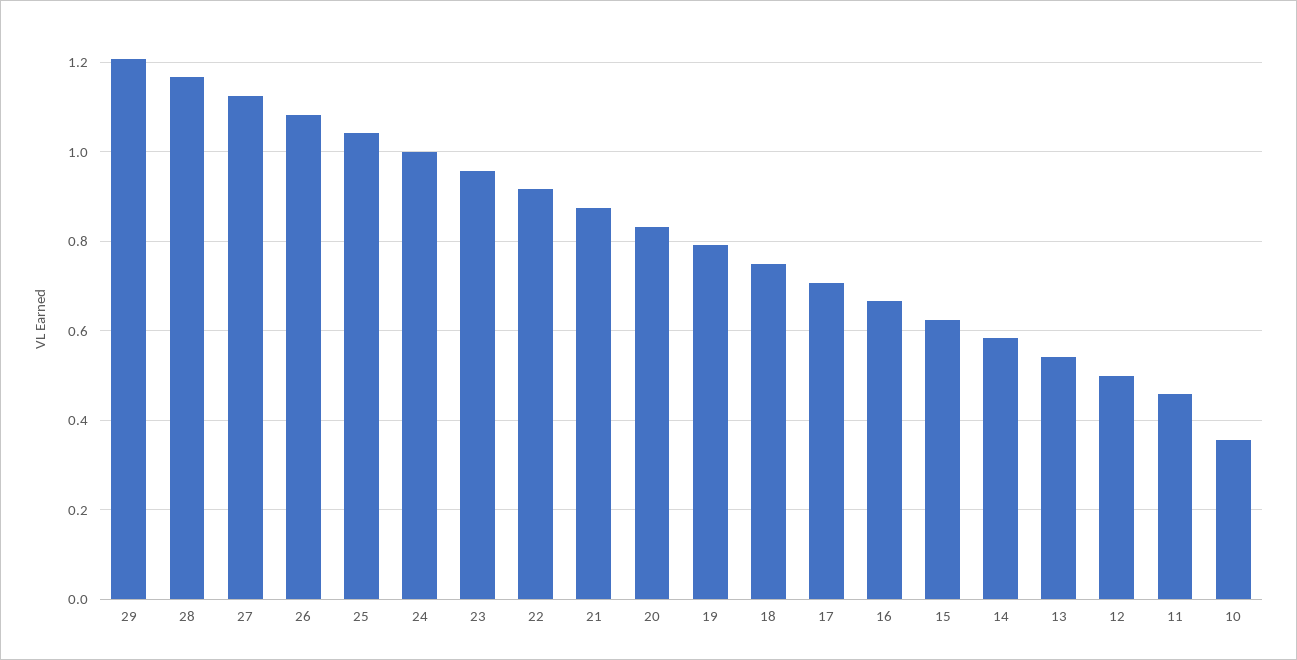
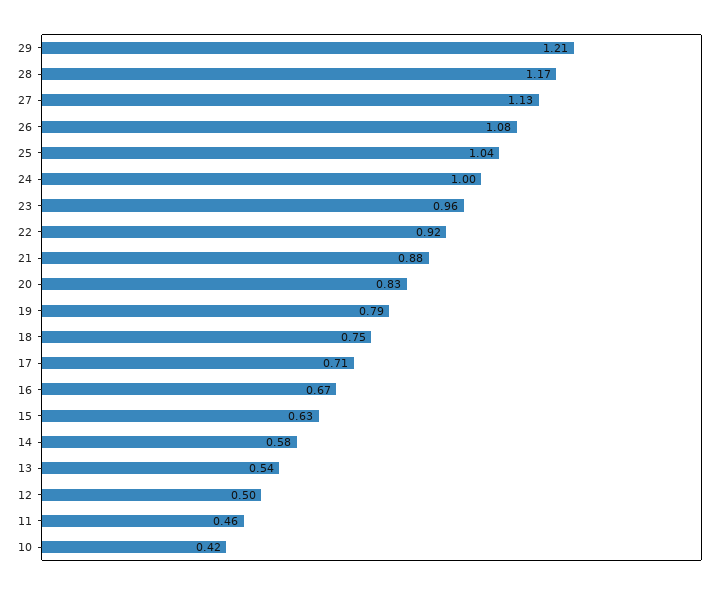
  {
    "29": 1.21,
    "28": 1.17,
    "27": 1.13,
    "26": 1.08,
    "25": 1.04,
    "24": 1,
    "23": 0.96,
    "22": 0.92,
    "21": 0.88,
    "20": 0.83,
    "19": 0.79,
    "18": 0.75,
    "17": 0.71,
    "16": 0.67,
    "15": 0.63,
    "14": 0.58,
    "13": 0.54,
    "12": 0.5,
    "11": 0.46,
-   "10": 0.36
+   "10": 0.42
  }

